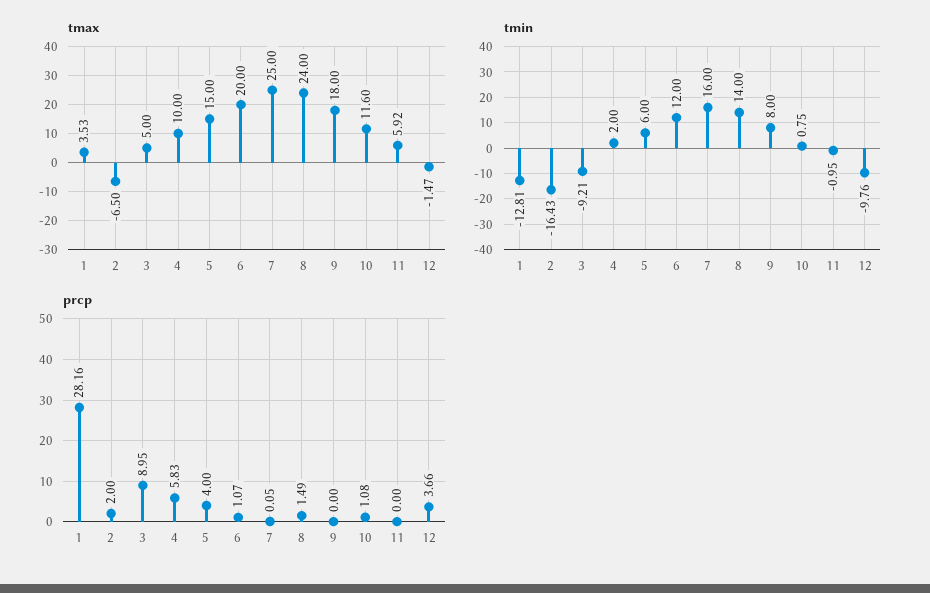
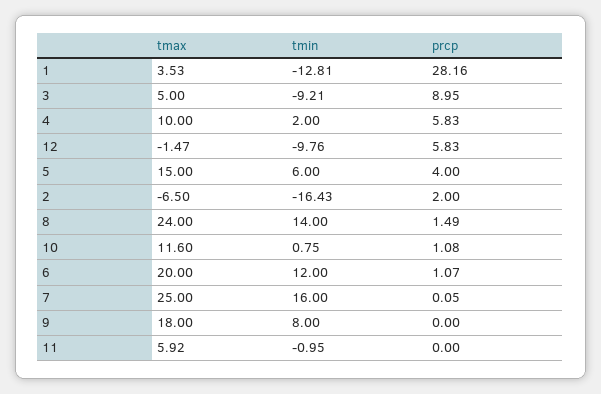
  {
    "tmax": {
      "1": 3.53,
      "2": -6.5,
      "3": 5,
      "4": 10,
      "5": 15,
      "6": 20,
      "7": 25,
      "8": 24,
      "9": 18,
      "10": 11.6,
      "11": 5.92,
      "12": -1.47
    },
    "tmin": {
      "1": -12.81,
      "2": -16.43,
      "3": -9.21,
      "4": 2,
      "5": 6,
      "6": 12,
      "7": 16,
      "8": 14,
      "9": 8,
      "10": 0.75,
      "11": -0.95,
      "12": -9.76
    },
    "prcp": {
      "1": 28.16,
      "2": 2,
      "3": 8.95,
      "4": 5.83,
      "5": 4,
      "6": 1.07,
      "7": 0.05,
      "8": 1.49,
      "9": 0,
      "10": 1.08,
      "11": 0,
-     "12": 3.66
+     "12": 5.83
    }
  }

